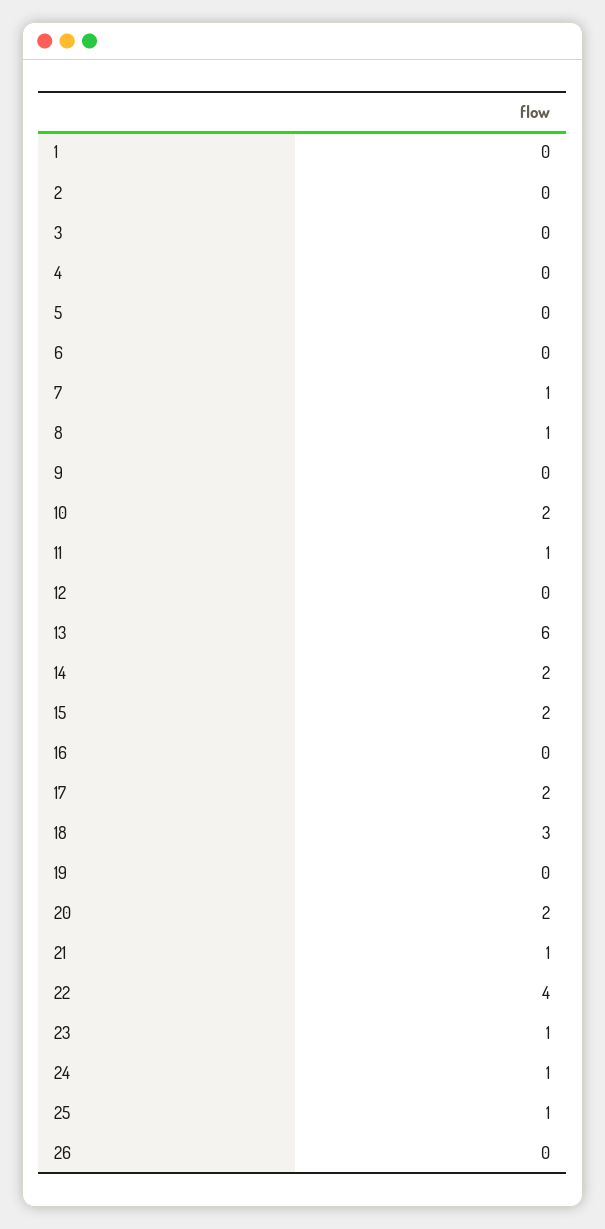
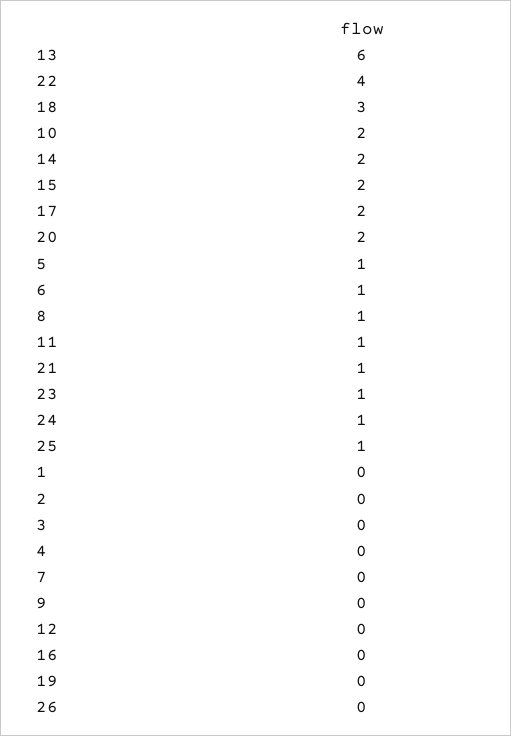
  {
    "1": 0,
    "2": 0,
    "3": 0,
    "4": 0,
-   "5": 0,
+   "5": 1,
-   "6": 0,
+   "6": 1,
-   "7": 1,
+   "7": 0,
    "8": 1,
    "9": 0,
    "10": 2,
    "11": 1,
    "12": 0,
    "13": 6,
    "14": 2,
    "15": 2,
    "16": 0,
    "17": 2,
    "18": 3,
    "19": 0,
    "20": 2,
    "21": 1,
    "22": 4,
    "23": 1,
    "24": 1,
    "25": 1,
    "26": 0
  }

